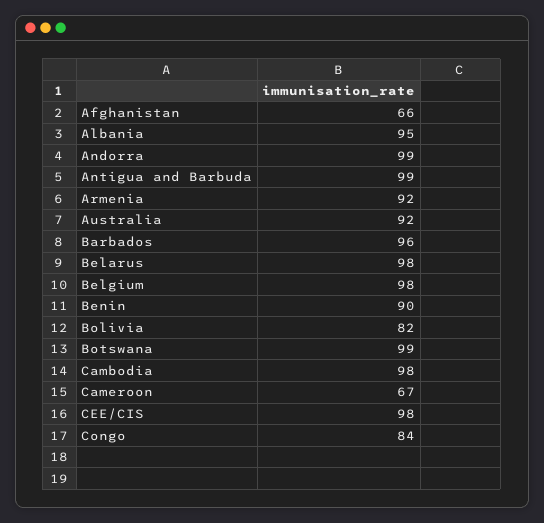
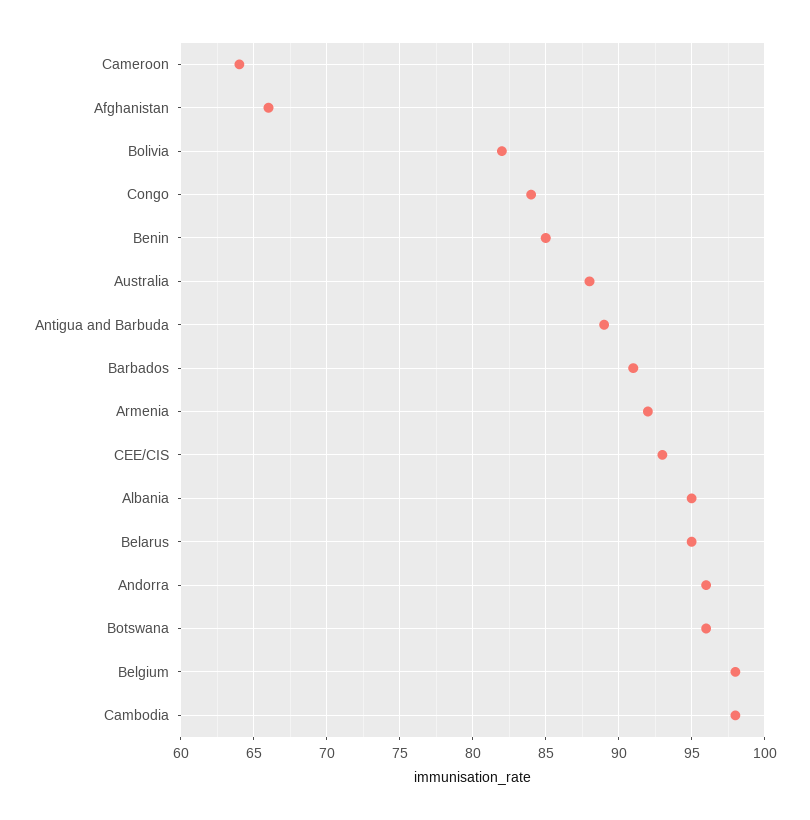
  {
    "Afghanistan": 66,
    "Albania": 95,
-   "Andorra": 99,
+   "Andorra": 96,
-   "Antigua and Barbuda": 99,
+   "Antigua and Barbuda": 89,
    "Armenia": 92,
-   "Australia": 92,
+   "Australia": 88,
-   "Barbados": 96,
+   "Barbados": 91,
-   "Belarus": 98,
+   "Belarus": 95,
    "Belgium": 98,
-   "Benin": 90,
+   "Benin": 85,
    "Bolivia": 82,
-   "Botswana": 99,
+   "Botswana": 96,
    "Cambodia": 98,
-   "Cameroon": 67,
+   "Cameroon": 64,
-   "CEE/CIS": 98,
+   "CEE/CIS": 93,
    "Congo": 84
  }

